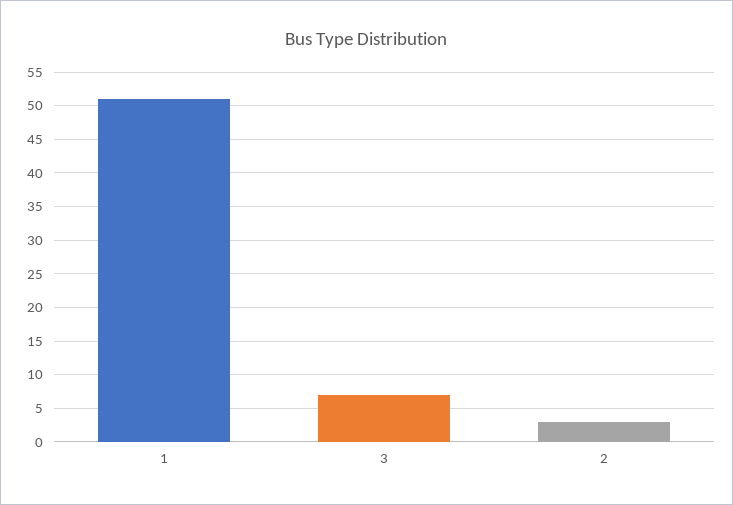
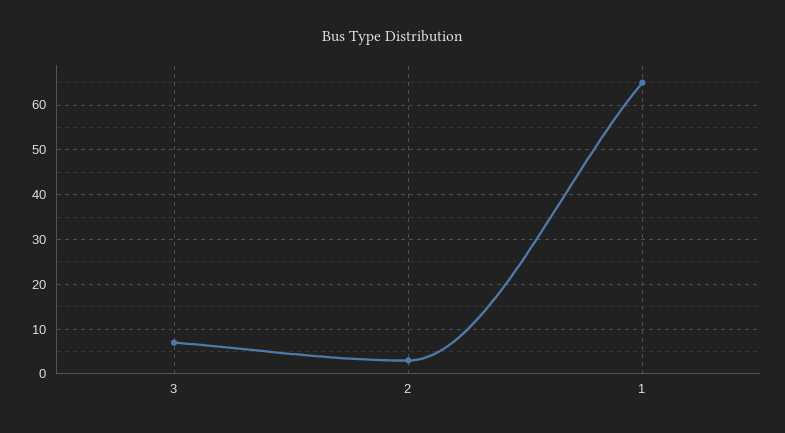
  {
-   "1": 51,
+   "1": 65,
    "3": 7,
    "2": 3
  }

